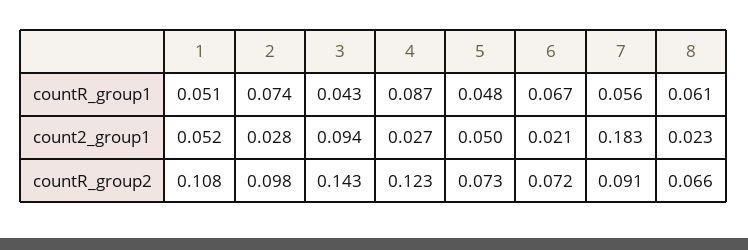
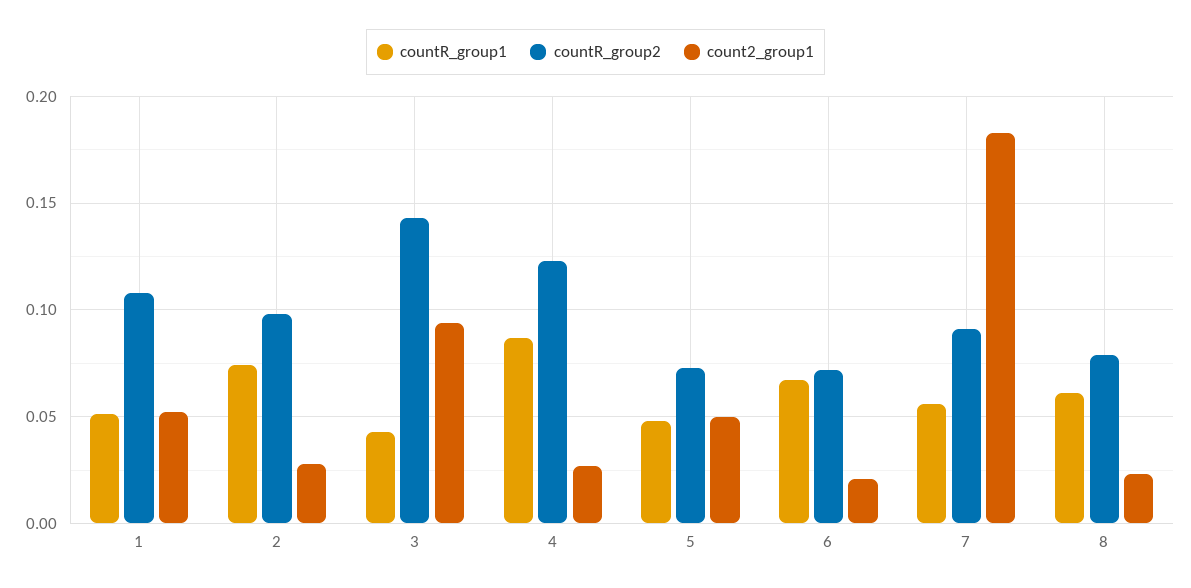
  {
    "countR_group1": {
      "1": 0.051,
      "2": 0.074,
      "3": 0.043,
      "4": 0.087,
      "5": 0.048,
      "6": 0.067,
      "7": 0.056,
      "8": 0.061
    },
    "count2_group1": {
      "1": 0.052,
      "2": 0.028,
      "3": 0.094,
      "4": 0.027,
      "5": 0.05,
      "6": 0.021,
      "7": 0.183,
      "8": 0.023
    },
    "countR_group2": {
      "1": 0.108,
      "2": 0.098,
      "3": 0.143,
      "4": 0.123,
      "5": 0.073,
      "6": 0.072,
      "7": 0.091,
-     "8": 0.066
+     "8": 0.08
    }
  }

